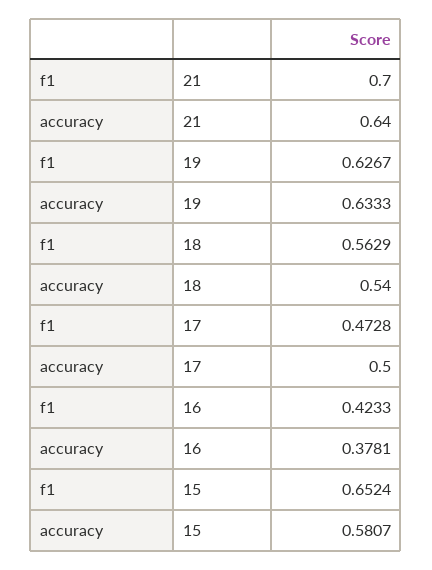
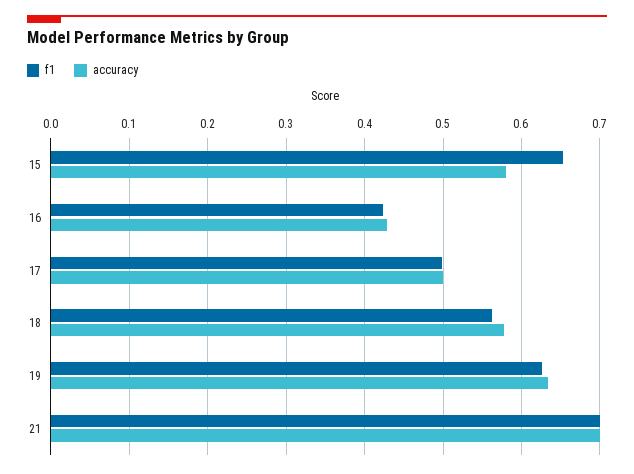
  {
    "f1": {
      "21": 0.7,
      "19": 0.6267,
      "18": 0.5629,
-     "17": 0.4728,
+     "17": 0.5,
      "16": 0.4233,
      "15": 0.6524
    },
    "accuracy": {
-     "21": 0.64,
+     "21": 0.7,
      "19": 0.6333,
-     "18": 0.54,
+     "18": 0.58,
      "17": 0.5,
-     "16": 0.3781,
+     "16": 0.43,
      "15": 0.5807
    }
  }

